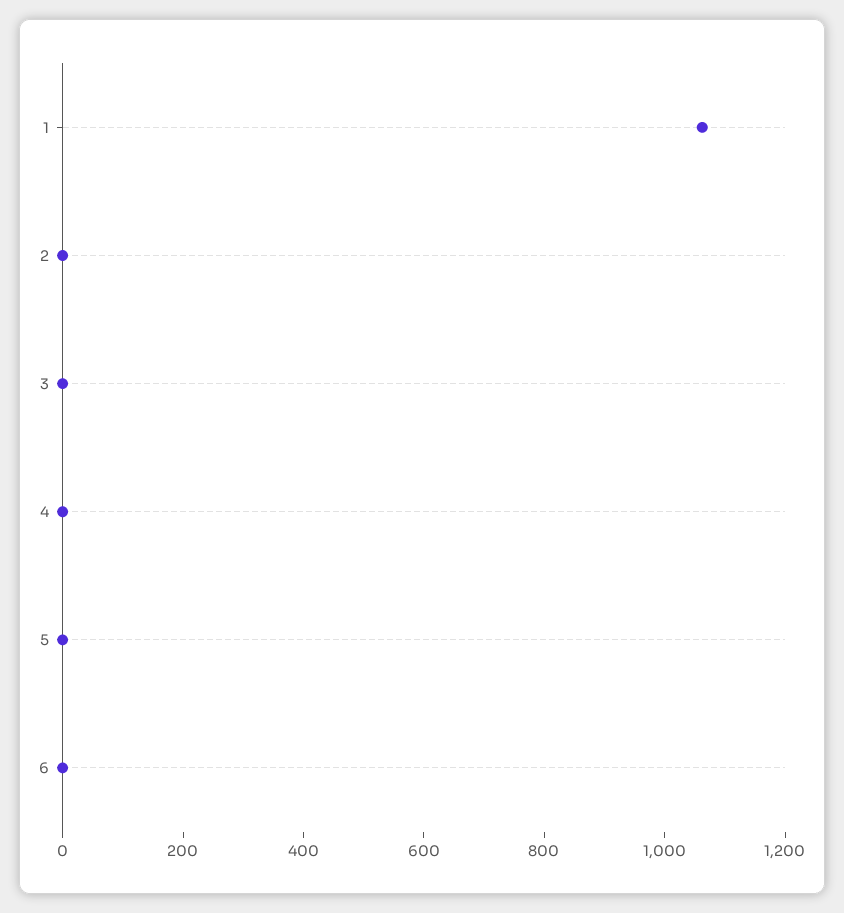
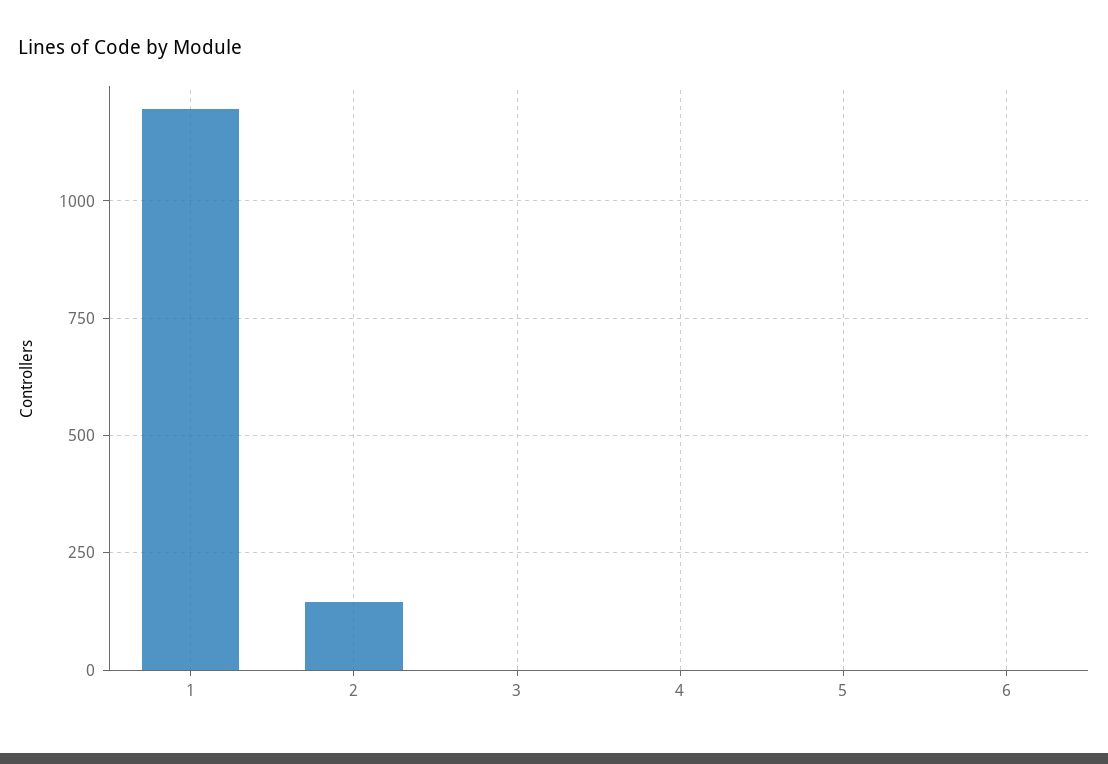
  {
-   "1": 1050,
+   "1": 1200,
-   "2": 0,
+   "2": 150,
    "3": 0,
    "4": 0,
    "5": 0,
    "6": 0
  }

